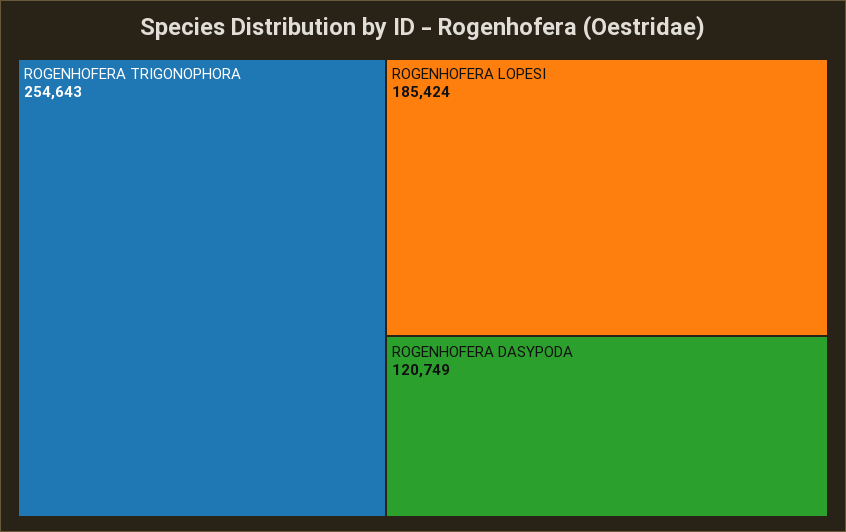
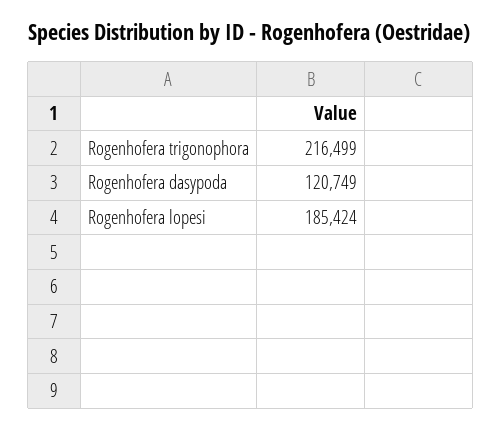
  {
-   "ROGENHOFERA TRIGONOPHORA": 254643,
+   "ROGENHOFERA TRIGONOPHORA": 216499,
    "ROGENHOFERA LOPESI": 185424,
    "ROGENHOFERA DASYPODA": 120749
  }

